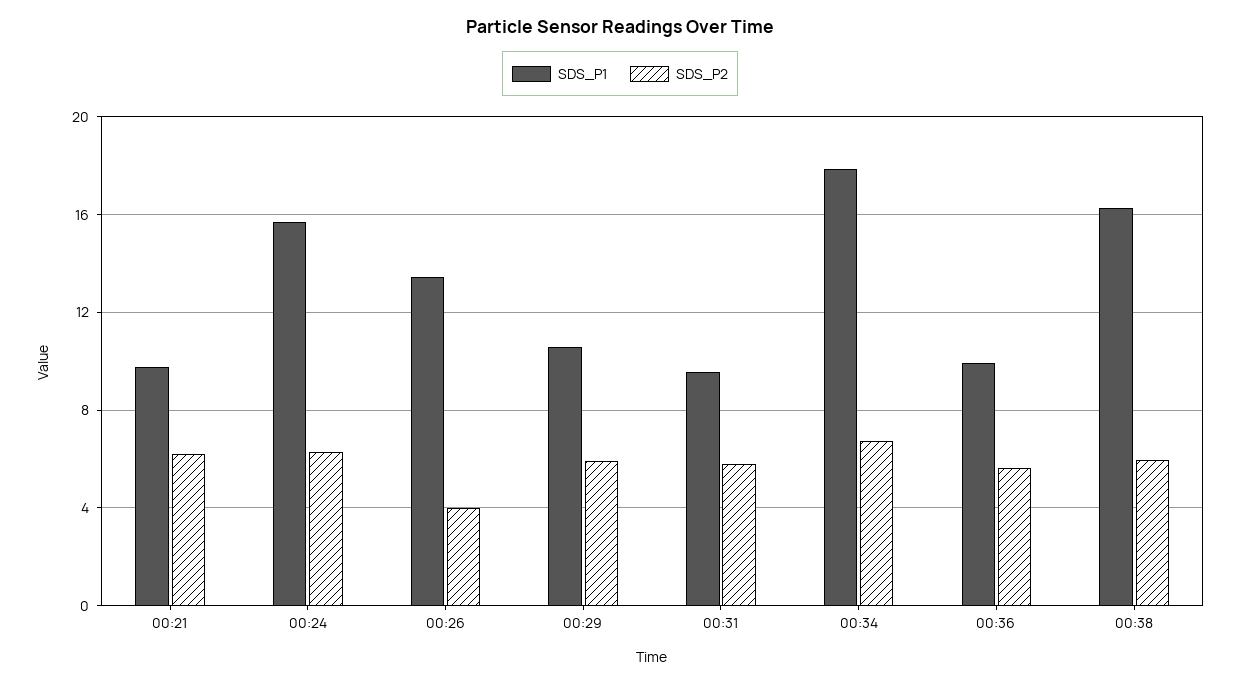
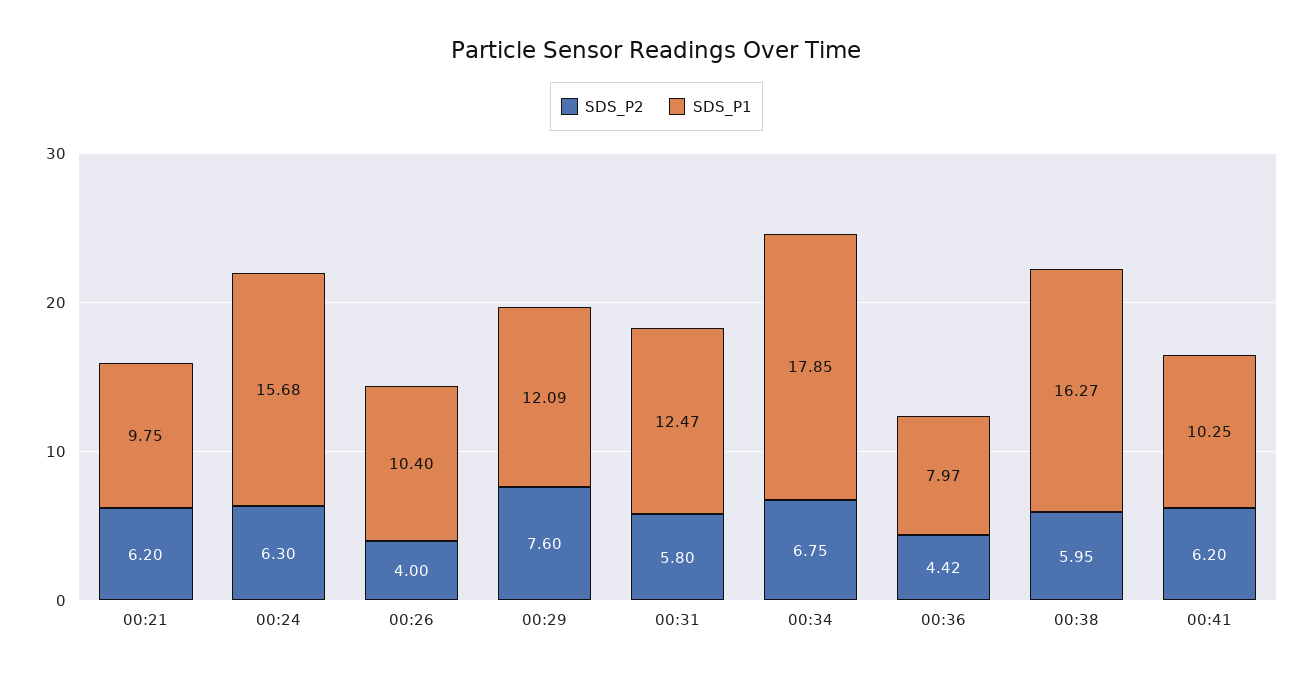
  {
    "SDS_P1": {
      "00:21": 9.75,
      "00:24": 15.68,
-     "00:26": 13.5,
+     "00:26": 10.4,
-     "00:29": 10.5,
+     "00:29": 12.09,
-     "00:31": 9.5,
+     "00:31": 12.47,
      "00:34": 17.85,
-     "00:36": 10,
+     "00:36": 7.97,
-     "00:38": 16.27
+     "00:38": 16.27,
+     "00:41": 10.25
    },
    "SDS_P2": {
      "00:21": 6.2,
      "00:24": 6.3,
      "00:26": 4,
-     "00:29": 6,
+     "00:29": 7.6,
      "00:31": 5.8,
      "00:34": 6.75,
-     "00:36": 5.5,
+     "00:36": 4.42,
-     "00:38": 5.95
+     "00:38": 5.95,
+     "00:41": 6.2
    }
  }

